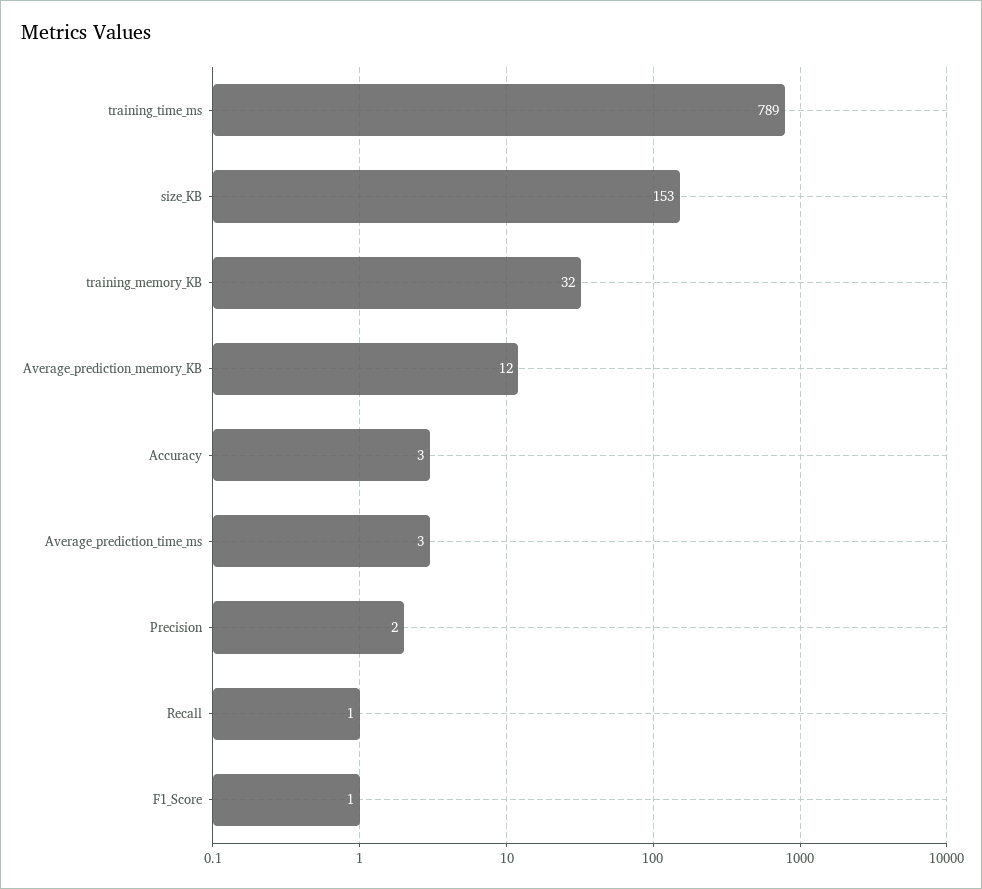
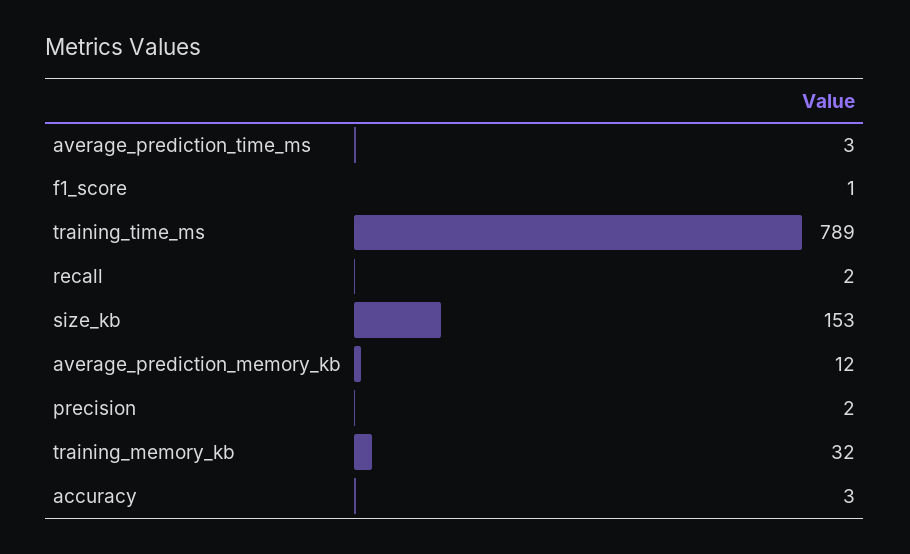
  {
    "training_time_ms": 789,
    "size_KB": 153,
    "training_memory_KB": 32,
    "Average_prediction_memory_KB": 12,
    "Accuracy": 3,
    "Average_prediction_time_ms": 3,
    "Precision": 2,
-   "Recall": 1,
+   "Recall": 2,
    "F1_Score": 1
  }

